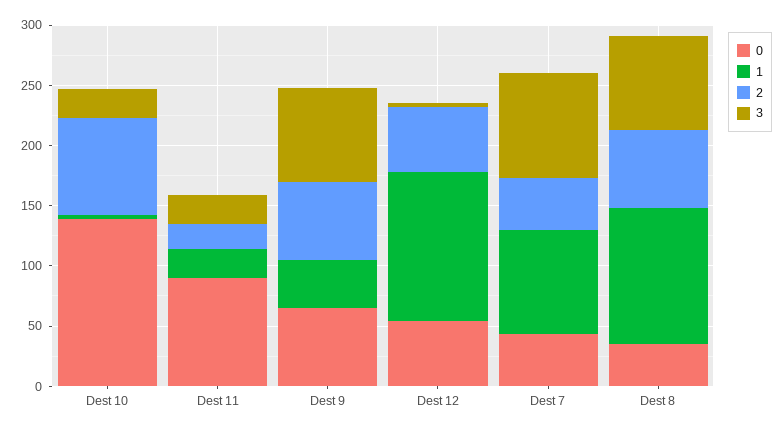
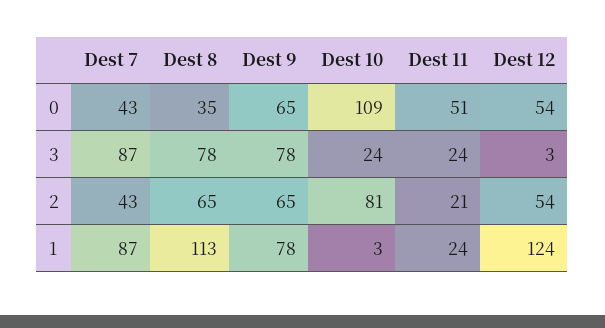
  {
    "0": {
-     "Dest 10": 140,
+     "Dest 10": 109,
-     "Dest 11": 90,
+     "Dest 11": 51,
      "Dest 9": 65,
      "Dest 12": 54,
      "Dest 7": 43,
      "Dest 8": 35
    },
    "1": {
      "Dest 10": 3,
      "Dest 11": 24,
-     "Dest 9": 40,
+     "Dest 9": 78,
      "Dest 12": 124,
      "Dest 7": 87,
      "Dest 8": 113
    },
    "2": {
      "Dest 10": 81,
      "Dest 11": 21,
      "Dest 9": 65,
      "Dest 12": 54,
      "Dest 7": 43,
      "Dest 8": 65
    },
    "3": {
      "Dest 10": 24,
      "Dest 11": 24,
      "Dest 9": 78,
      "Dest 12": 3,
      "Dest 7": 87,
      "Dest 8": 78
    }
  }

